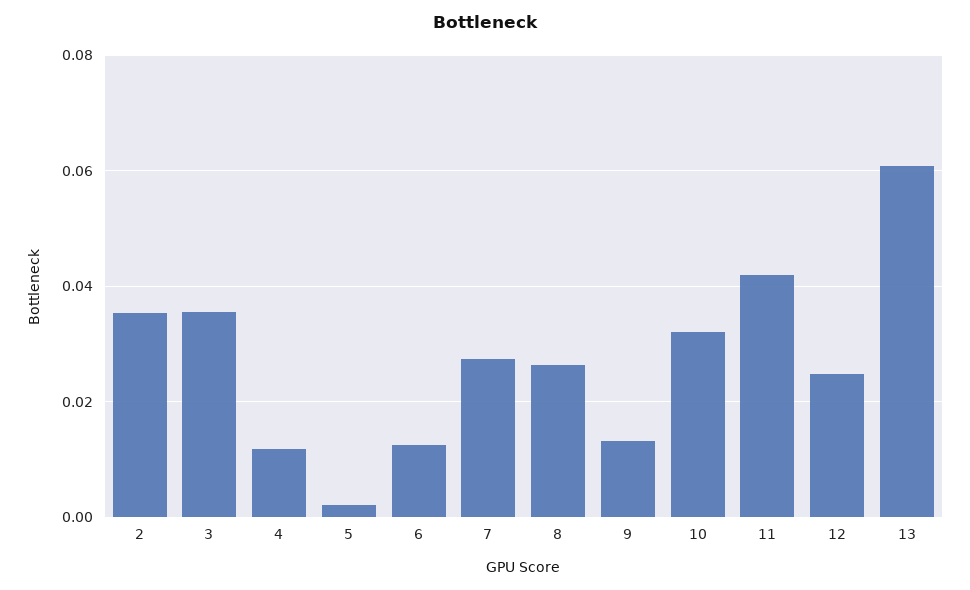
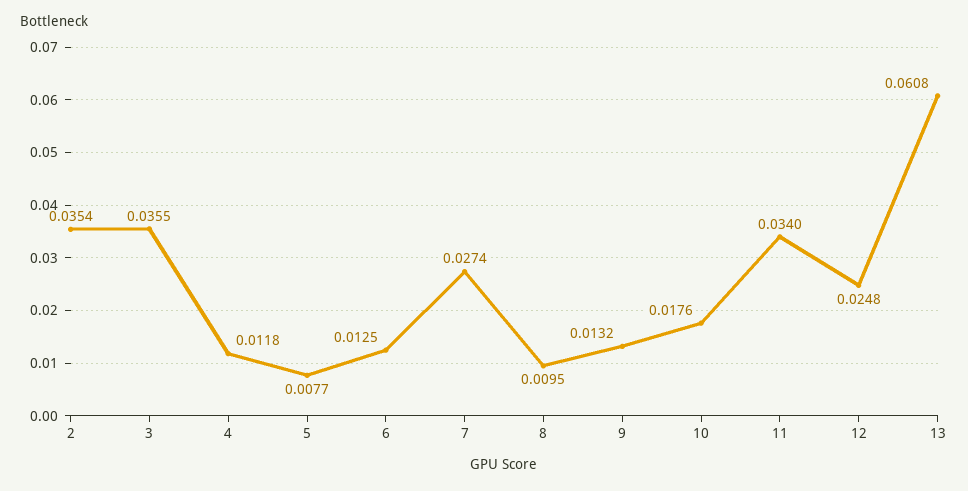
  {
    "2": 0.0354,
    "3": 0.0355,
    "4": 0.0118,
-   "5": 0.002,
+   "5": 0.0077,
    "6": 0.0125,
    "7": 0.0274,
-   "8": 0.026,
+   "8": 0.0095,
    "9": 0.0132,
-   "10": 0.032,
+   "10": 0.0176,
-   "11": 0.042,
+   "11": 0.034,
    "12": 0.0248,
    "13": 0.0608
  }

